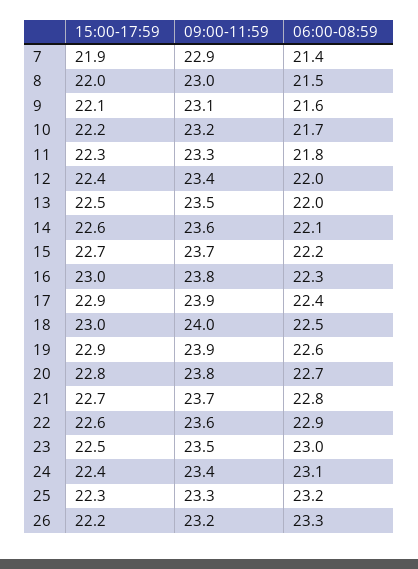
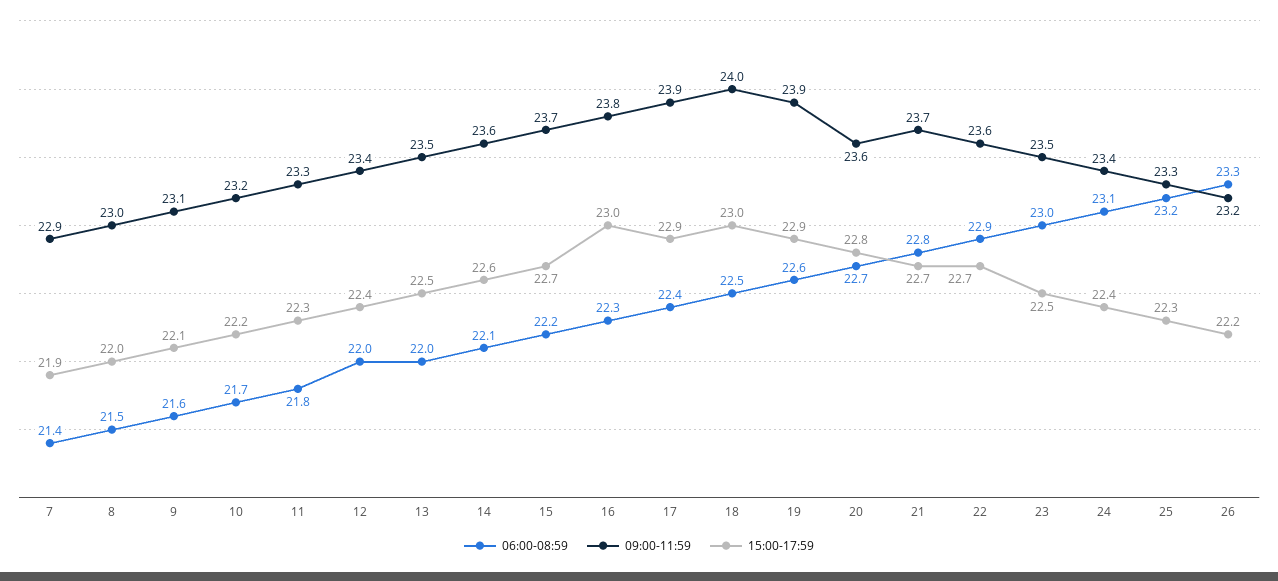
  {
    "15:00-17:59": {
      "7": 21.9,
      "8": 22,
      "9": 22.1,
      "10": 22.2,
      "11": 22.3,
      "12": 22.4,
      "13": 22.5,
      "14": 22.6,
      "15": 22.7,
      "16": 23,
      "17": 22.9,
      "18": 23,
      "19": 22.9,
      "20": 22.8,
      "21": 22.7,
-     "22": 22.6,
+     "22": 22.7,
      "23": 22.5,
      "24": 22.4,
      "25": 22.3,
      "26": 22.2
    },
    "09:00-11:59": {
      "7": 22.9,
      "8": 23,
      "9": 23.1,
      "10": 23.2,
      "11": 23.3,
      "12": 23.4,
      "13": 23.5,
      "14": 23.6,
      "15": 23.7,
      "16": 23.8,
      "17": 23.9,
      "18": 24,
      "19": 23.9,
-     "20": 23.8,
+     "20": 23.6,
      "21": 23.7,
      "22": 23.6,
      "23": 23.5,
      "24": 23.4,
      "25": 23.3,
      "26": 23.2
    },
    "06:00-08:59": {
      "7": 21.4,
      "8": 21.5,
      "9": 21.6,
      "10": 21.7,
      "11": 21.8,
      "12": 22,
      "13": 22,
      "14": 22.1,
      "15": 22.2,
      "16": 22.3,
      "17": 22.4,
      "18": 22.5,
      "19": 22.6,
      "20": 22.7,
      "21": 22.8,
      "22": 22.9,
      "23": 23,
      "24": 23.1,
      "25": 23.2,
      "26": 23.3
    }
  }

